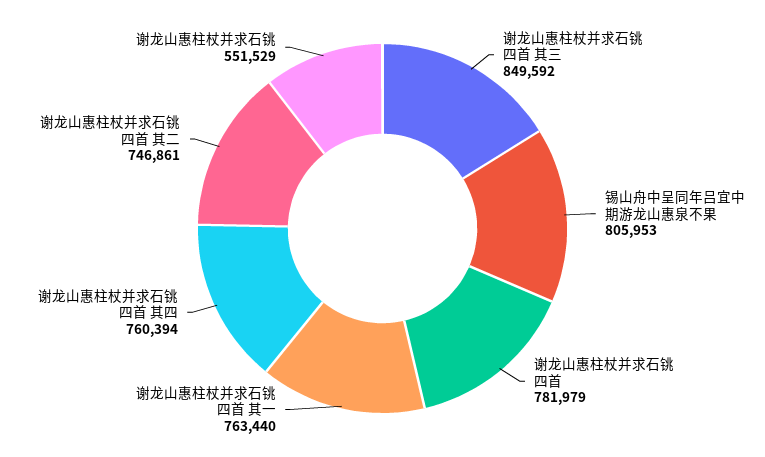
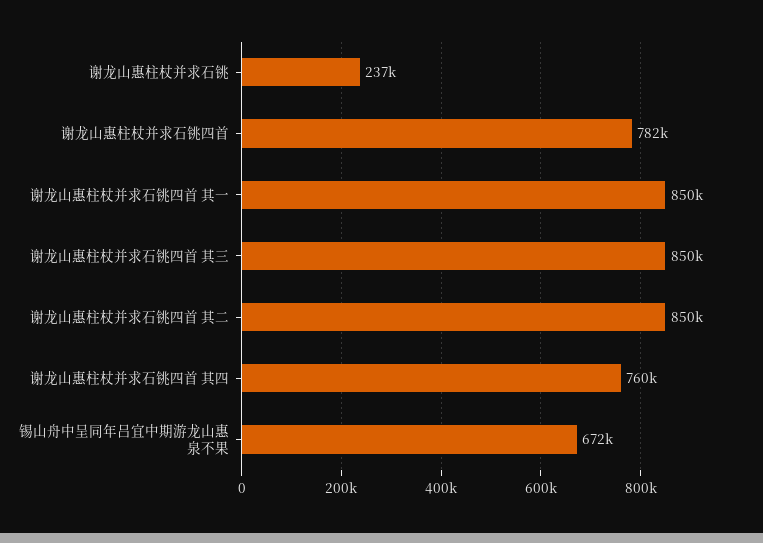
  {
    "谢龙山惠柱杖并求石铫四首 其三": 849592,
-   "锡山舟中呈同年吕宜中期游龙山惠泉不果": 805953,
+   "锡山舟中呈同年吕宜中期游龙山惠泉不果": 672000,
    "谢龙山惠柱杖并求石铫四首": 781979,
-   "谢龙山惠柱杖并求石铫四首 其一": 763440,
+   "谢龙山惠柱杖并求石铫四首 其一": 850000,
    "谢龙山惠柱杖并求石铫四首 其四": 760394,
-   "谢龙山惠柱杖并求石铫四首 其二": 746861,
+   "谢龙山惠柱杖并求石铫四首 其二": 850000,
-   "谢龙山惠柱杖并求石铫": 551529
+   "谢龙山惠柱杖并求石铫": 237000
  }

